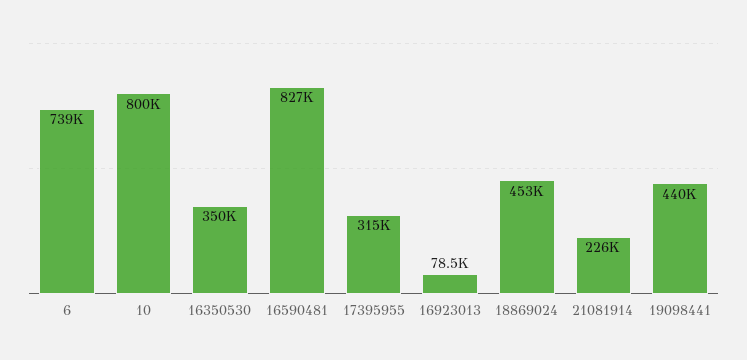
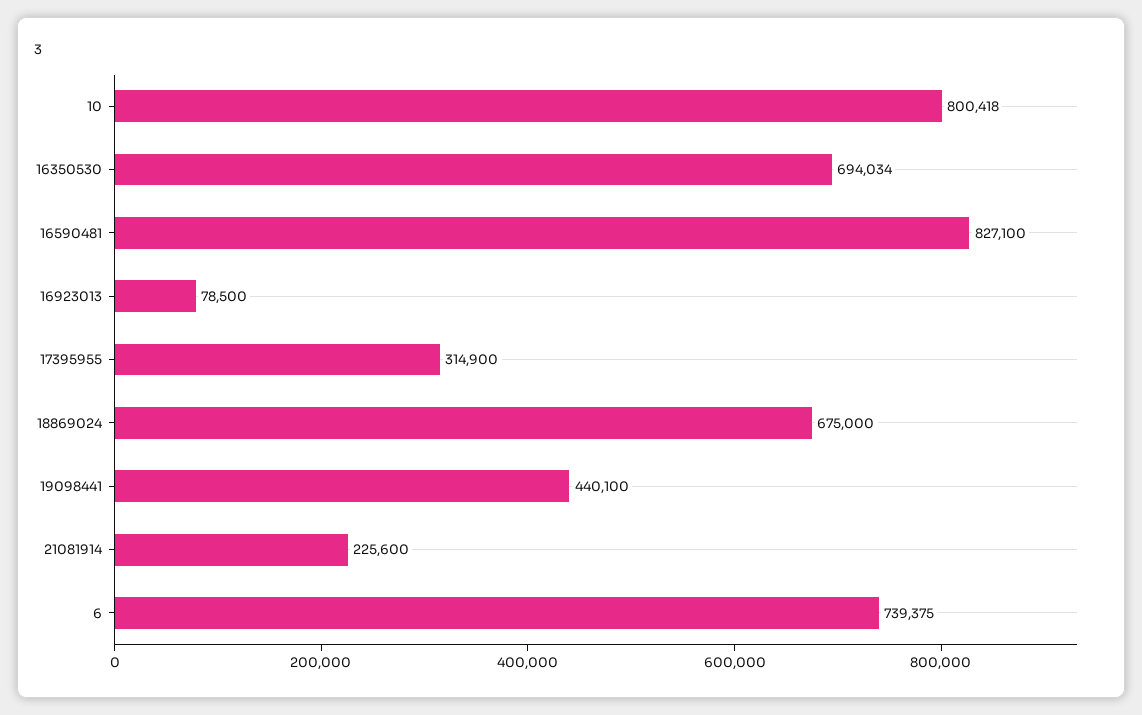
  {
    "6": 739375,
    "10": 800418,
-   "16350530": 350000,
+   "16350530": 694034,
    "16590481": 827100,
    "17395955": 314900,
    "16923013": 78500,
-   "18869024": 453000,
+   "18869024": 675000,
    "21081914": 225600,
    "19098441": 440100
  }

